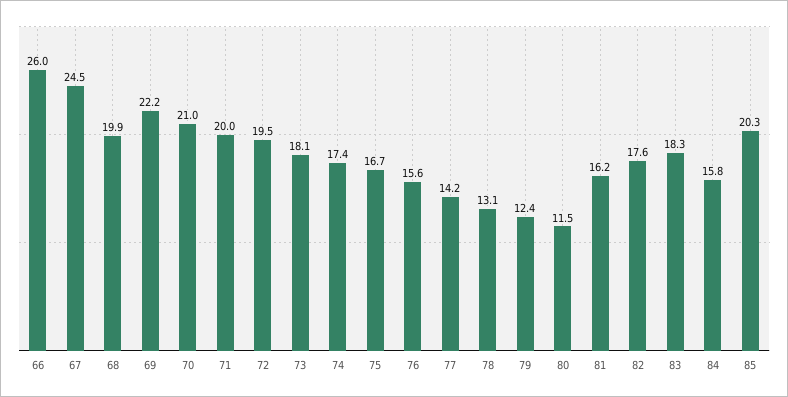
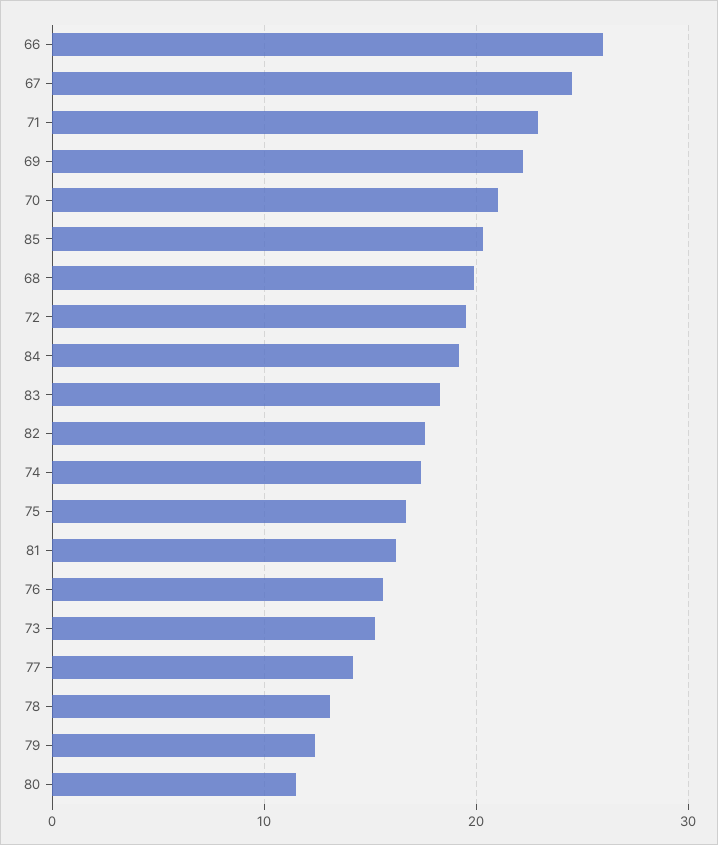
  {
    "66": 26,
    "67": 24.5,
    "68": 19.9,
    "69": 22.2,
    "70": 21,
-   "71": 20,
+   "71": 23,
    "72": 19.5,
-   "73": 18.1,
+   "73": 15,
    "74": 17.4,
    "75": 16.7,
    "76": 15.6,
    "77": 14.2,
    "78": 13.1,
    "79": 12.4,
    "80": 11.5,
    "81": 16.2,
    "82": 17.6,
    "83": 18.3,
-   "84": 15.8,
+   "84": 19,
    "85": 20.3
  }

